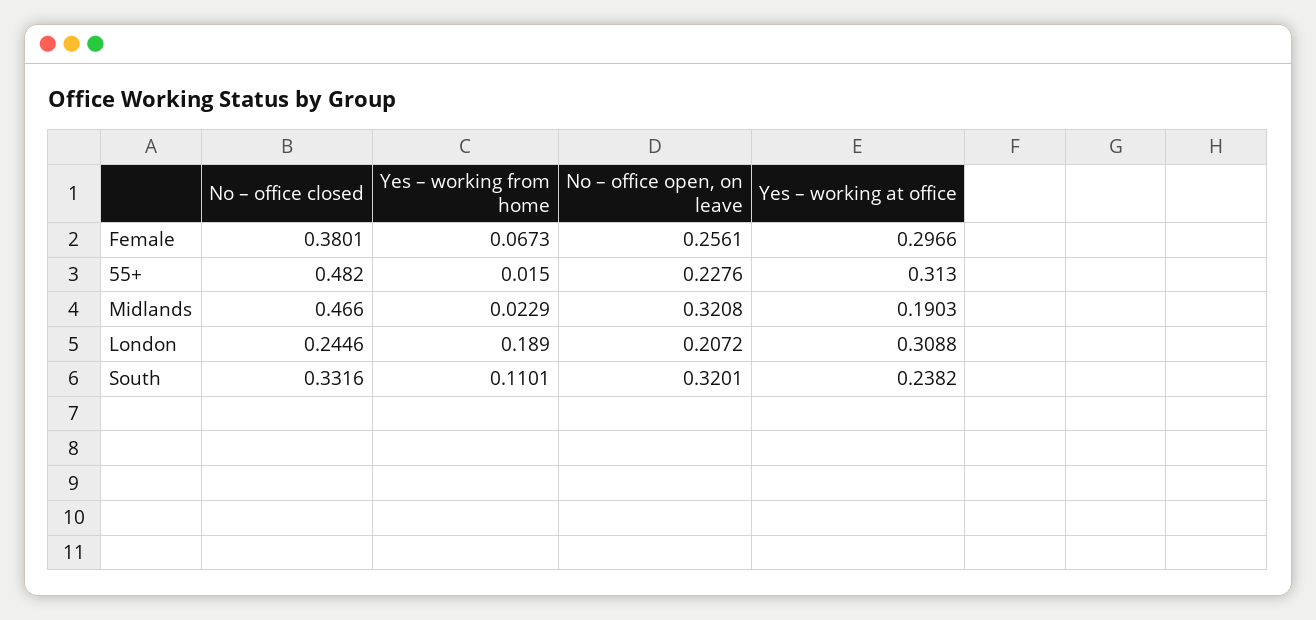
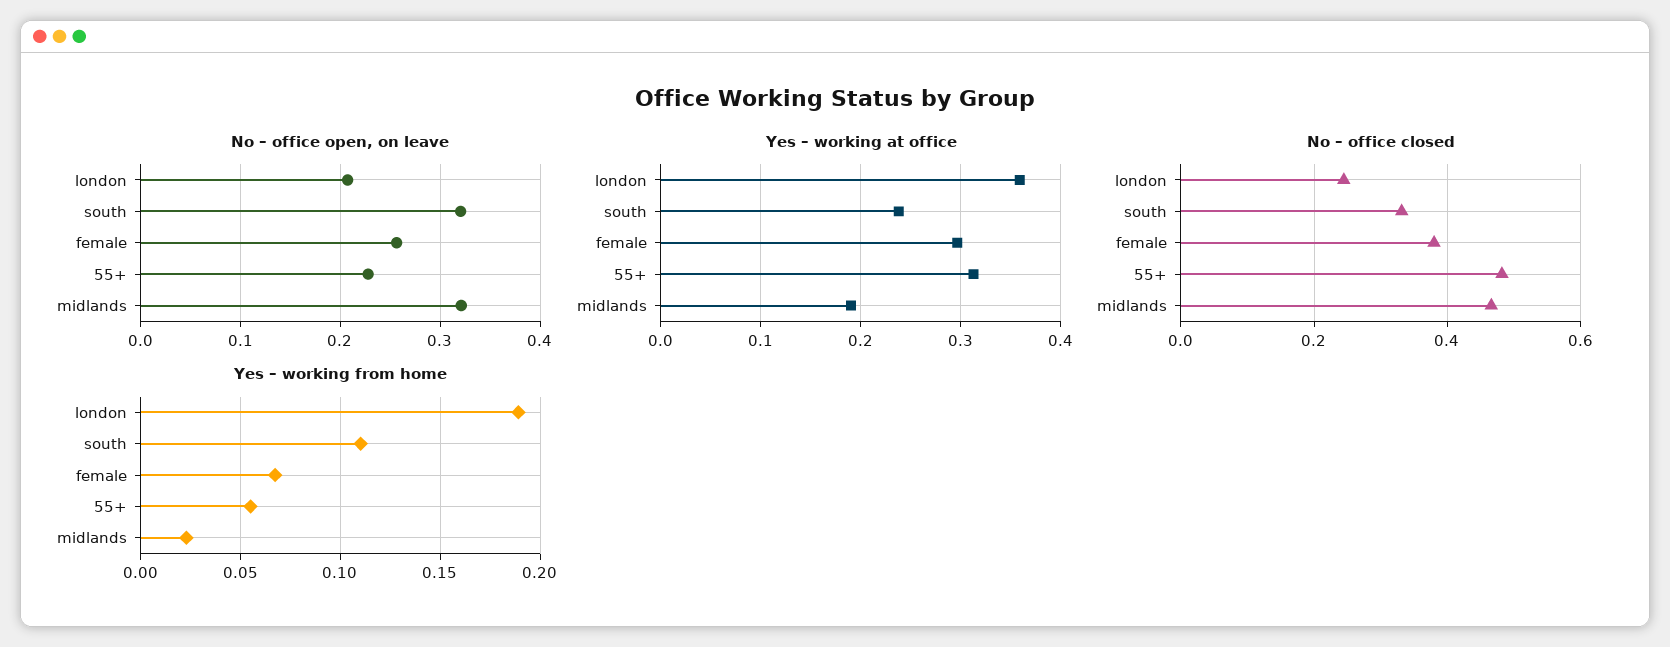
  {
    "No – office closed": {
      "Female": 0.3801,
      "55+": 0.482,
      "Midlands": 0.466,
      "London": 0.2446,
      "South": 0.3316
    },
    "Yes – working from home": {
      "Female": 0.0673,
-     "55+": 0.015,
+     "55+": 0.055,
      "Midlands": 0.0229,
      "London": 0.189,
      "South": 0.1101
    },
    "No – office open, on leave": {
      "Female": 0.2561,
      "55+": 0.2276,
      "Midlands": 0.3208,
      "London": 0.2072,
      "South": 0.3201
    },
    "Yes – working at office": {
      "Female": 0.2966,
      "55+": 0.313,
      "Midlands": 0.1903,
-     "London": 0.3088,
+     "London": 0.36,
      "South": 0.2382
    }
  }

